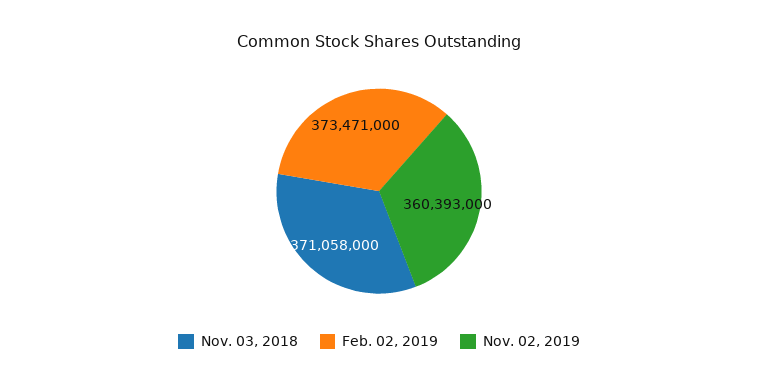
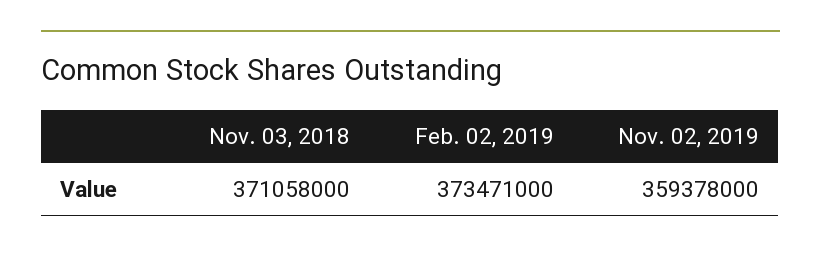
  {
    "Nov. 03, 2018": 371058000,
    "Feb. 02, 2019": 373471000,
-   "Nov. 02, 2019": 360393000
+   "Nov. 02, 2019": 359378000
  }

